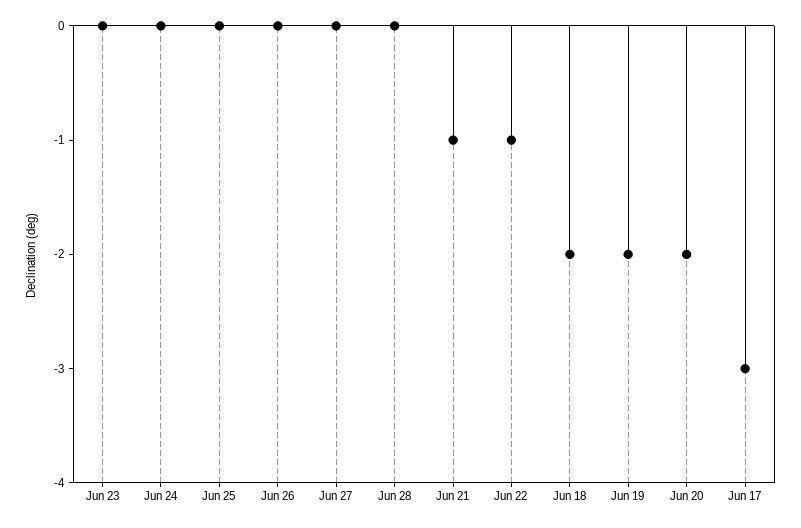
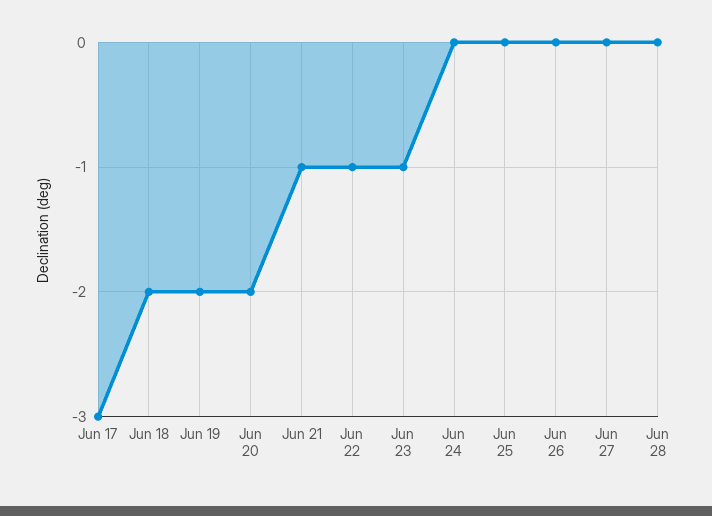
  {
-   "Jun 23": 0,
+   "Jun 23": -1,
    "Jun 24": 0,
    "Jun 25": 0,
    "Jun 26": 0,
    "Jun 27": 0,
    "Jun 28": 0,
    "Jun 21": -1,
    "Jun 22": -1,
    "Jun 18": -2,
    "Jun 19": -2,
    "Jun 20": -2,
    "Jun 17": -3
  }

